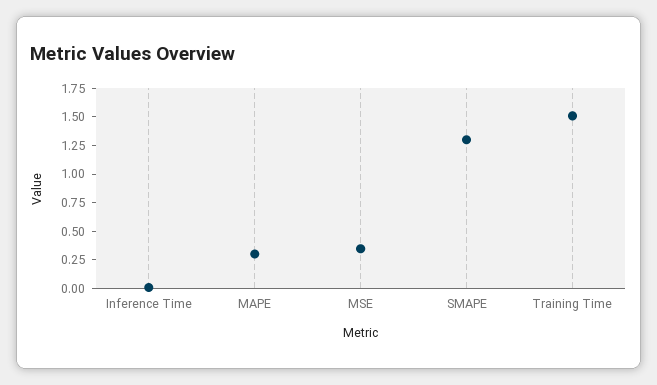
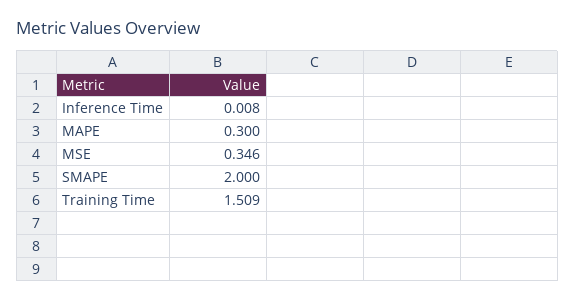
  {
    "Inference Time": 0.008,
    "MAPE": 0.3,
    "MSE": 0.346,
-   "SMAPE": 1.25,
+   "SMAPE": 2,
    "Training Time": 1.509
  }

